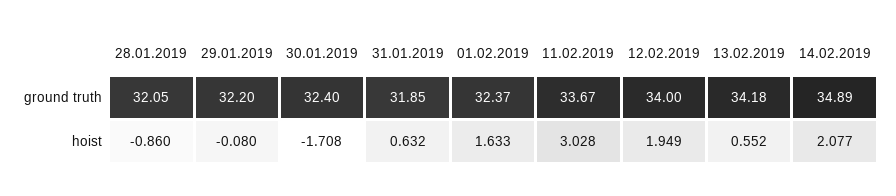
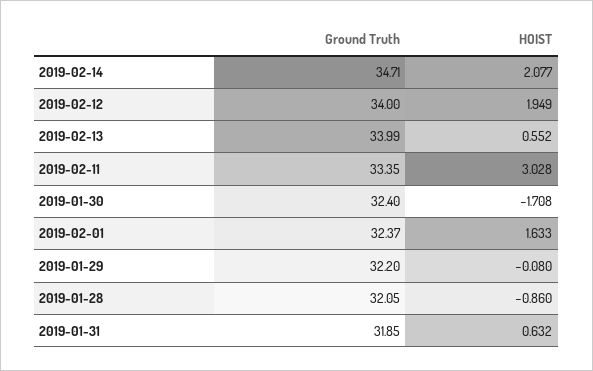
  {
    "28.01.2019": {
      "ground truth": 32.05,
      "hoist": -0.86
    },
    "29.01.2019": {
      "ground truth": 32.2,
      "hoist": -0.08
    },
    "30.01.2019": {
      "ground truth": 32.4,
      "hoist": -1.708
    },
    "31.01.2019": {
      "ground truth": 31.85,
      "hoist": 0.632
    },
    "01.02.2019": {
      "ground truth": 32.37,
      "hoist": 1.633
    },
    "11.02.2019": {
-     "ground truth": 33.67,
+     "ground truth": 33.35,
      "hoist": 3.028
    },
    "12.02.2019": {
      "ground truth": 34,
      "hoist": 1.949
    },
    "13.02.2019": {
-     "ground truth": 34.18,
+     "ground truth": 33.99,
      "hoist": 0.552
    },
    "14.02.2019": {
-     "ground truth": 34.89,
+     "ground truth": 34.71,
      "hoist": 2.077
    }
  }

